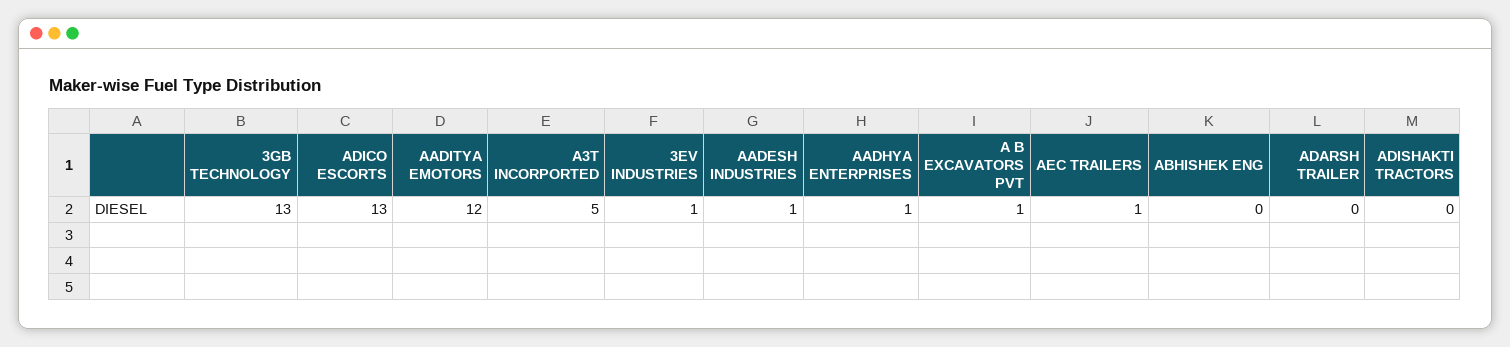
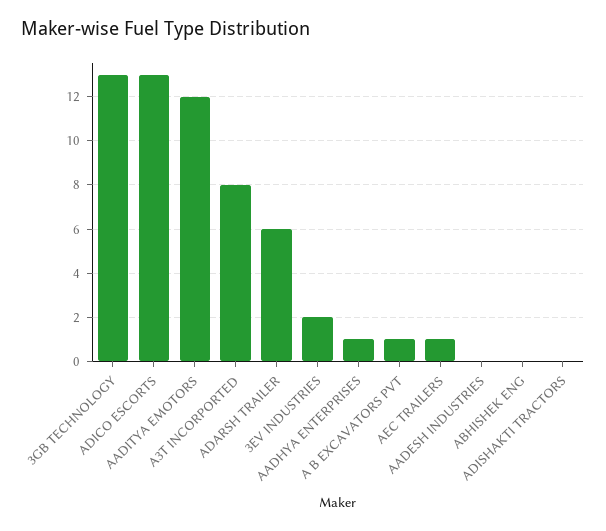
  {
    "3GB TECHNOLOGY": 13,
    "ADICO ESCORTS": 13,
    "AADITYA EMOTORS": 12,
-   "A3T INCORPORTED": 5,
+   "A3T INCORPORTED": 8,
-   "3EV INDUSTRIES": 1,
+   "3EV INDUSTRIES": 2,
-   "AADESH INDUSTRIES": 1,
+   "AADESH INDUSTRIES": 0,
    "AADHYA ENTERPRISES": 1,
    "A B EXCAVATORS PVT": 1,
    "AEC TRAILERS": 1,
    "ABHISHEK ENG": 0,
-   "ADARSH TRAILER": 0,
+   "ADARSH TRAILER": 6,
    "ADISHAKTI TRACTORS": 0
  }

